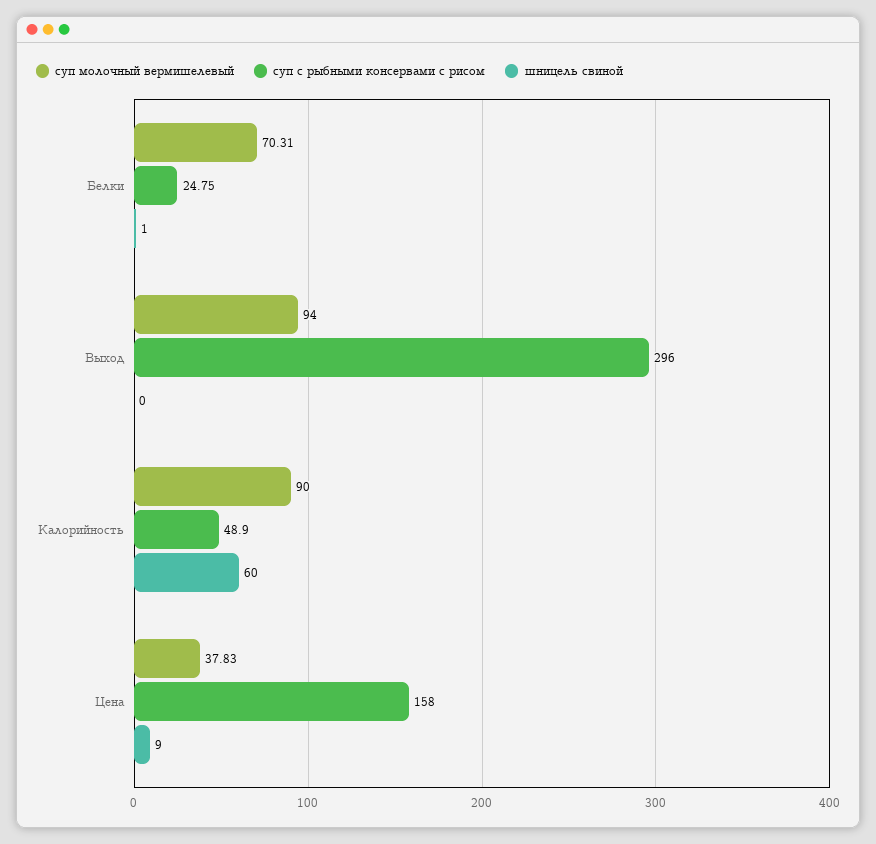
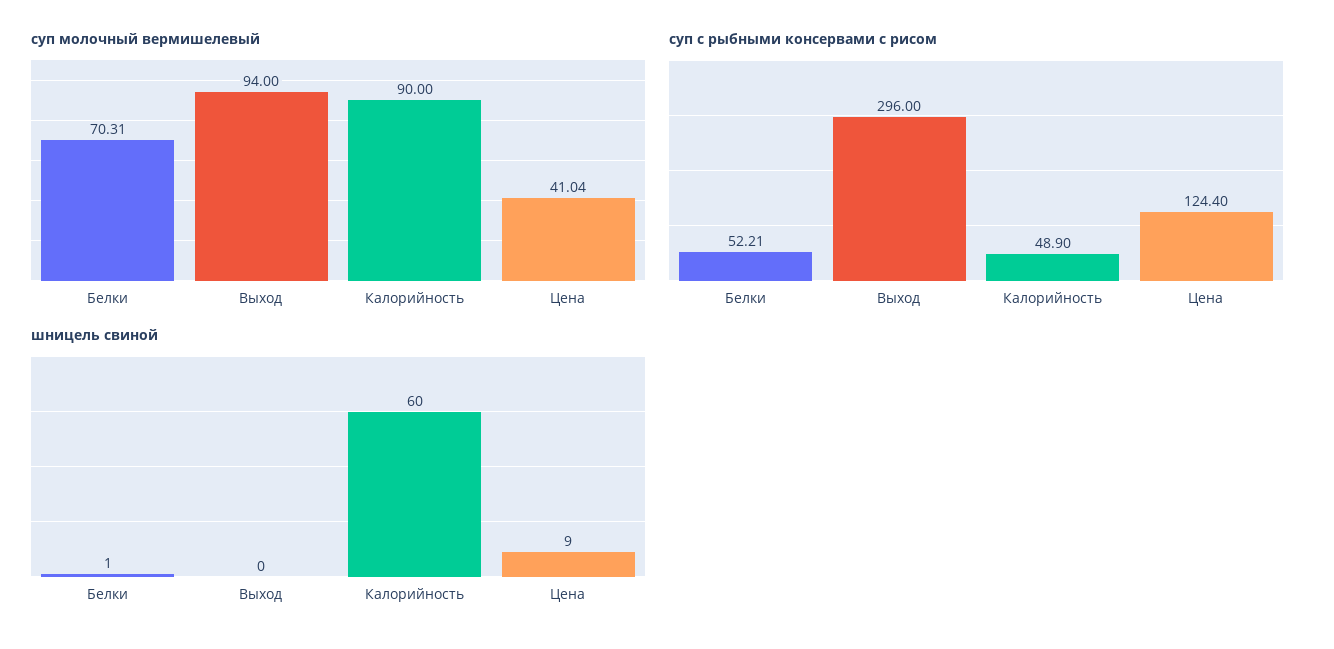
  {
    "суп молочный вермишелевый": {
      "Белки": 70.31,
      "Выход": 94,
      "Калорийность": 90,
-     "Цена": 37.83
+     "Цена": 41.04
    },
    "суп с рыбными консервами с рисом": {
-     "Белки": 24.75,
+     "Белки": 52.21,
      "Выход": 296,
      "Калорийность": 48.9,
-     "Цена": 158
+     "Цена": 124.4
    },
    "шницель свиной": {
      "Белки": 1,
      "Выход": 0,
      "Калорийность": 60,
      "Цена": 9
    }
  }

